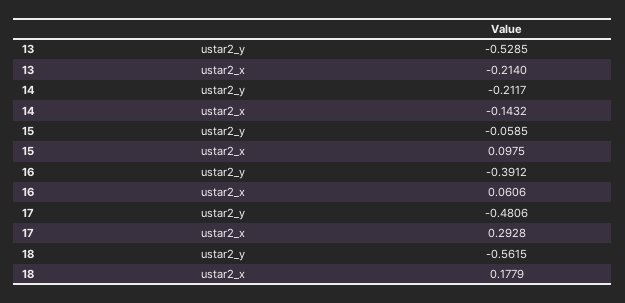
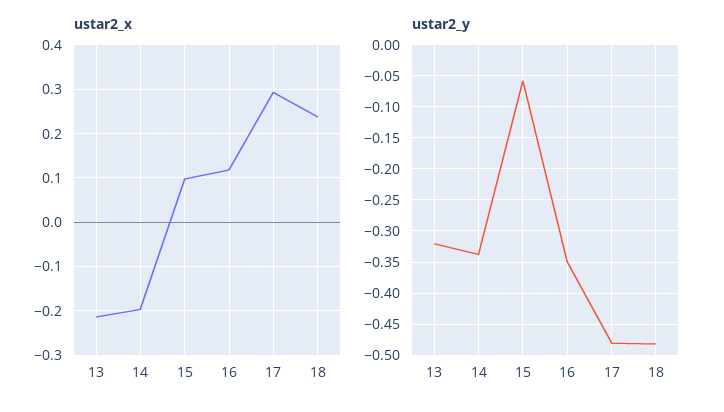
  {
    "ustar2_y": {
-     "13": -0.5285,
+     "13": -0.32,
-     "14": -0.2117,
+     "14": -0.34,
      "15": -0.0585,
-     "16": -0.3912,
+     "16": -0.35,
      "17": -0.4806,
-     "18": -0.5615
+     "18": -0.48
    },
    "ustar2_x": {
      "13": -0.214,
-     "14": -0.1432,
+     "14": -0.2,
      "15": 0.0975,
-     "16": 0.0606,
+     "16": 0.12,
      "17": 0.2928,
-     "18": 0.1779
+     "18": 0.24
    }
  }

